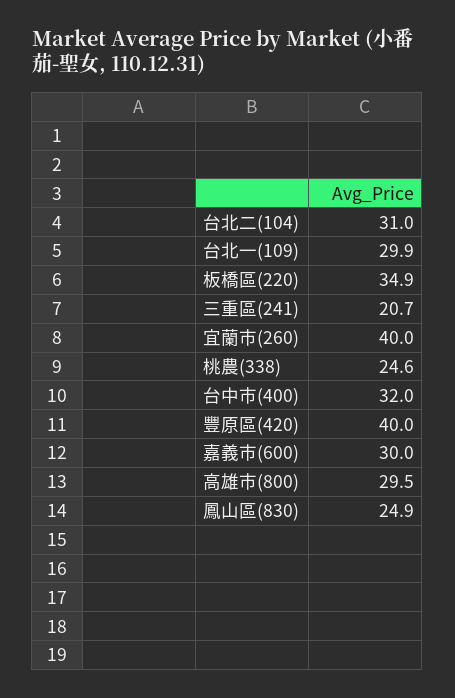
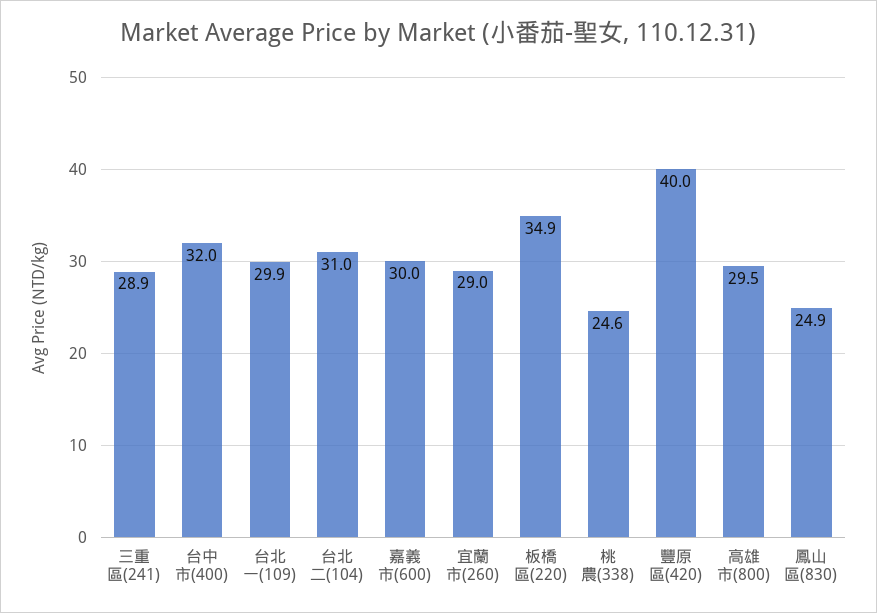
  {
    "台北二(104)": 31,
    "台北一(109)": 29.9,
    "板橋區(220)": 34.9,
-   "三重區(241)": 20.7,
+   "三重區(241)": 28.9,
-   "宜蘭市(260)": 40,
+   "宜蘭市(260)": 29,
    "桃農(338)": 24.6,
    "台中市(400)": 32,
    "豐原區(420)": 40,
    "嘉義市(600)": 30,
    "高雄市(800)": 29.5,
    "鳳山區(830)": 24.9
  }

